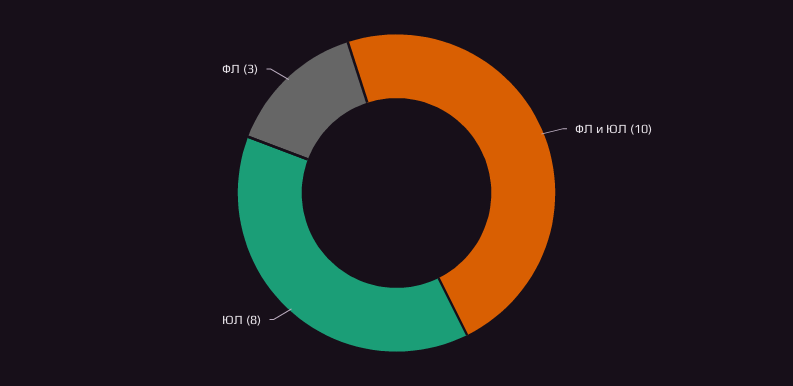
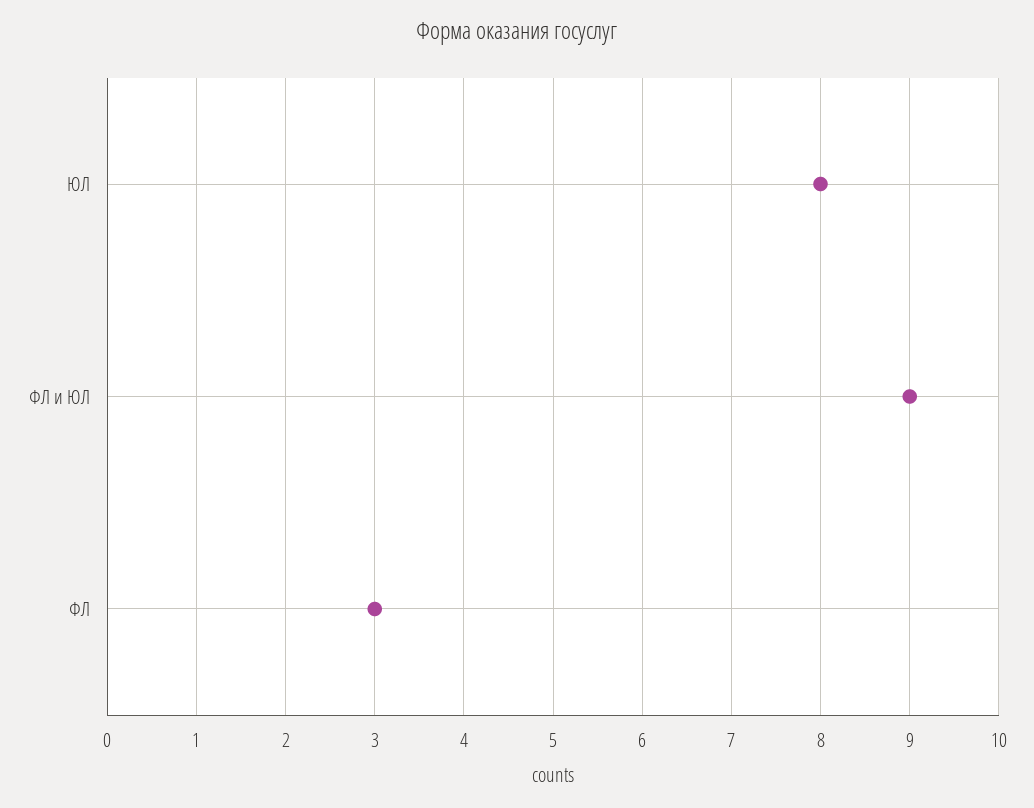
  {
-   "ФЛ и ЮЛ": 10,
+   "ФЛ и ЮЛ": 9,
    "ЮЛ": 8,
    "ФЛ": 3
  }

